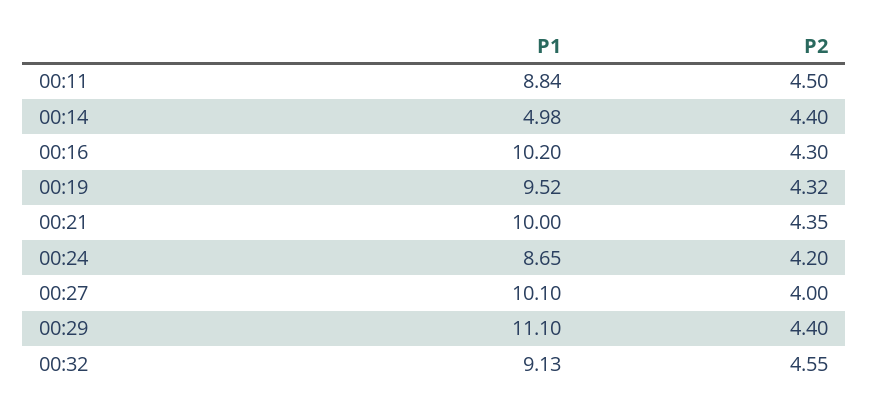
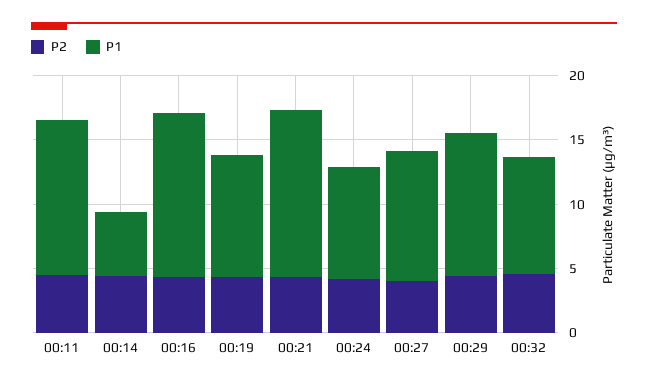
  {
    "P1": {
-     "00:11": 8.84,
+     "00:11": 12,
      "00:14": 4.98,
-     "00:16": 10.2,
+     "00:16": 13,
      "00:19": 9.52,
-     "00:21": 10,
+     "00:21": 13,
      "00:24": 8.65,
      "00:27": 10.1,
      "00:29": 11.1,
      "00:32": 9.13
    },
    "P2": {
      "00:11": 4.5,
      "00:14": 4.4,
      "00:16": 4.3,
      "00:19": 4.32,
      "00:21": 4.35,
      "00:24": 4.2,
      "00:27": 4,
      "00:29": 4.4,
      "00:32": 4.55
    }
  }

